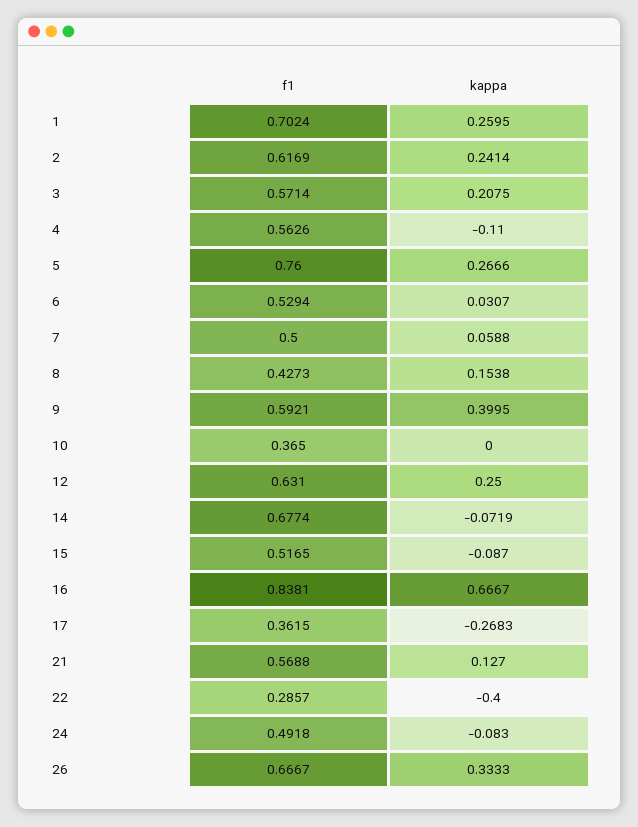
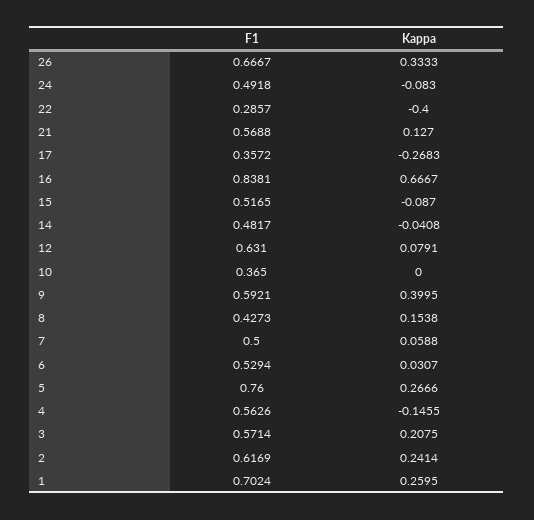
  {
    "f1": {
      "1": 0.7024,
      "2": 0.6169,
      "3": 0.5714,
      "4": 0.5626,
      "5": 0.76,
      "6": 0.5294,
      "7": 0.5,
      "8": 0.4273,
      "9": 0.5921,
      "10": 0.365,
      "12": 0.631,
-     "14": 0.6774,
+     "14": 0.4817,
      "15": 0.5165,
      "16": 0.8381,
-     "17": 0.3615,
+     "17": 0.3572,
      "21": 0.5688,
      "22": 0.2857,
      "24": 0.4918,
      "26": 0.6667
    },
    "kappa": {
      "1": 0.2595,
      "2": 0.2414,
      "3": 0.2075,
-     "4": -0.11,
+     "4": -0.1455,
      "5": 0.2666,
      "6": 0.0307,
      "7": 0.0588,
      "8": 0.1538,
      "9": 0.3995,
      "10": 0,
-     "12": 0.25,
+     "12": 0.0791,
-     "14": -0.0719,
+     "14": -0.0408,
      "15": -0.087,
      "16": 0.6667,
      "17": -0.2683,
      "21": 0.127,
      "22": -0.4,
      "24": -0.083,
      "26": 0.3333
    }
  }

